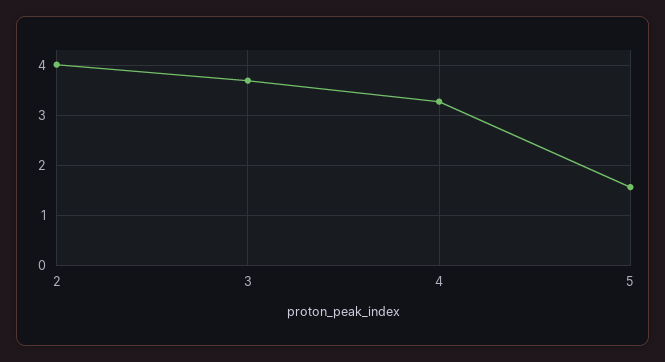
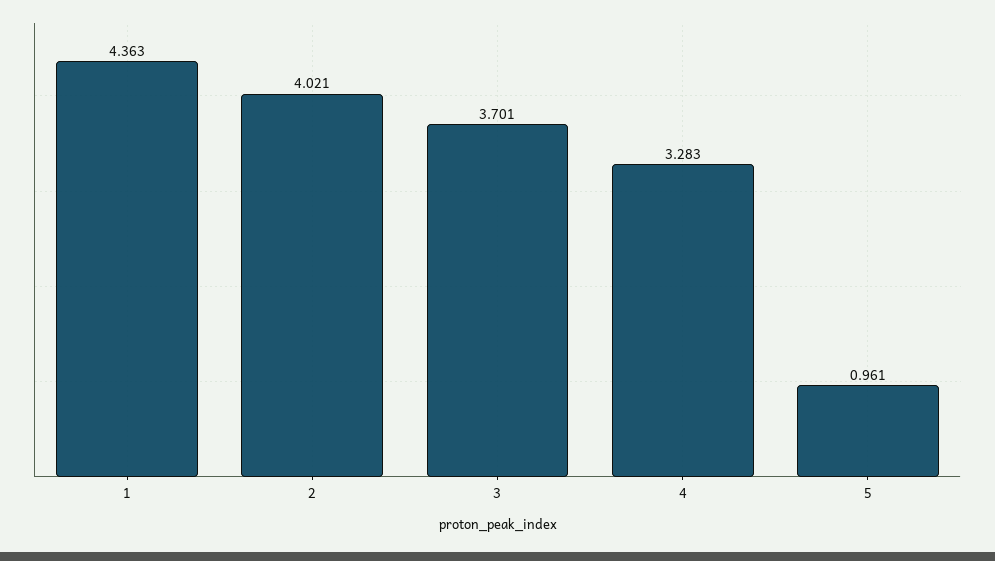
  {
    "2": 4.021,
    "3": 3.701,
    "4": 3.283,
-   "5": 1.6
+   "5": 0.961,
+   "1": 4.363
  }

